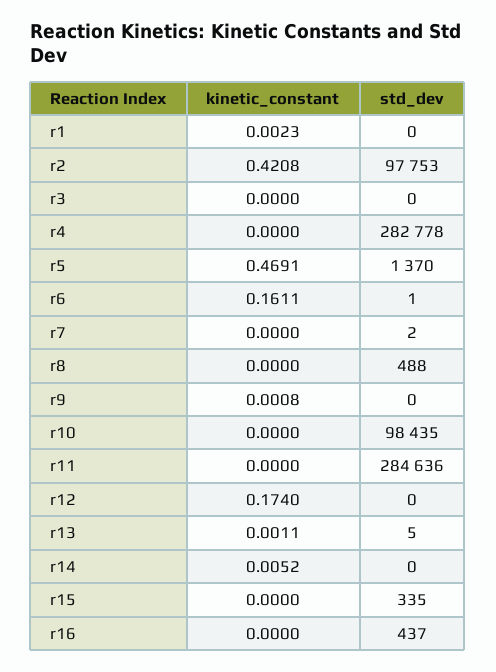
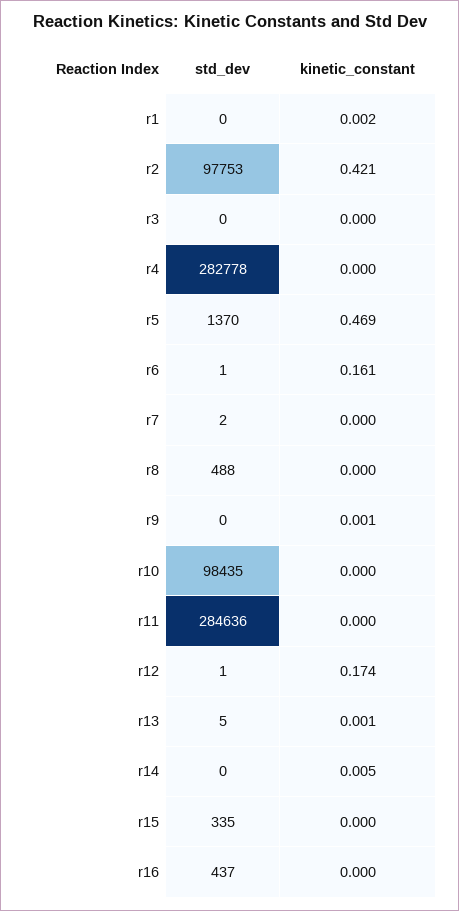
  {
    "kinetic_constant": {
      "r1": 0.0023,
      "r2": 0.4208,
      "r3": 0,
      "r4": 0,
      "r5": 0.4691,
      "r6": 0.1611,
      "r7": 0,
      "r8": 0,
      "r9": 0.0008,
      "r10": 0,
      "r11": 0,
      "r12": 0.174,
      "r13": 0.0011,
      "r14": 0.0052,
      "r15": 0,
      "r16": 0
    },
    "std_dev": {
      "r1": 0,
      "r2": 97753,
      "r3": 0,
      "r4": 282778,
      "r5": 1370,
      "r6": 1,
      "r7": 2,
      "r8": 488,
      "r9": 0,
      "r10": 98435,
      "r11": 284636,
-     "r12": 0,
+     "r12": 1,
      "r13": 5,
      "r14": 0,
      "r15": 335,
      "r16": 437
    }
  }

